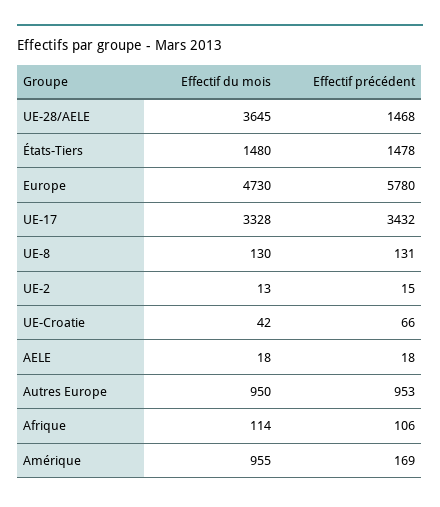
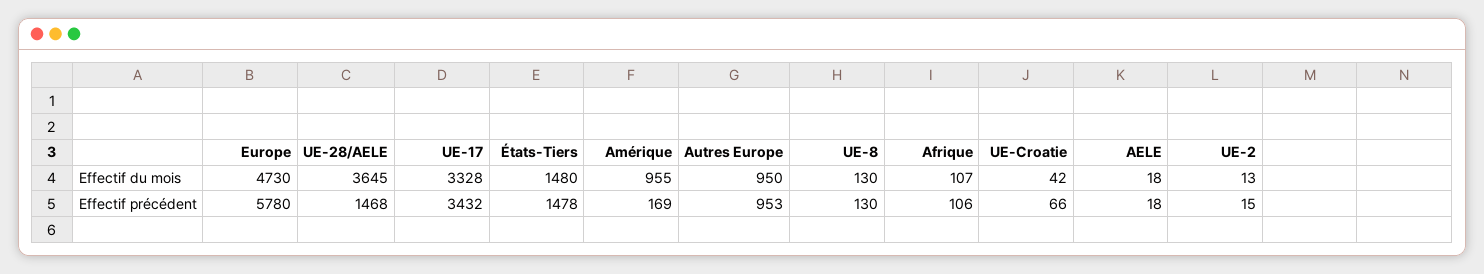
  {
    "Effectif du mois": {
      "UE-28/AELE": 3645,
      "États-Tiers": 1480,
      "Europe": 4730,
      "UE-17": 3328,
      "UE-8": 130,
      "UE-2": 13,
      "UE-Croatie": 42,
      "AELE": 18,
      "Autres Europe": 950,
-     "Afrique": 114,
+     "Afrique": 107,
      "Amérique": 955
    },
    "Effectif précédent": {
      "UE-28/AELE": 1468,
      "États-Tiers": 1478,
      "Europe": 5780,
      "UE-17": 3432,
-     "UE-8": 131,
+     "UE-8": 130,
      "UE-2": 15,
      "UE-Croatie": 66,
      "AELE": 18,
      "Autres Europe": 953,
      "Afrique": 106,
      "Amérique": 169
    }
  }

